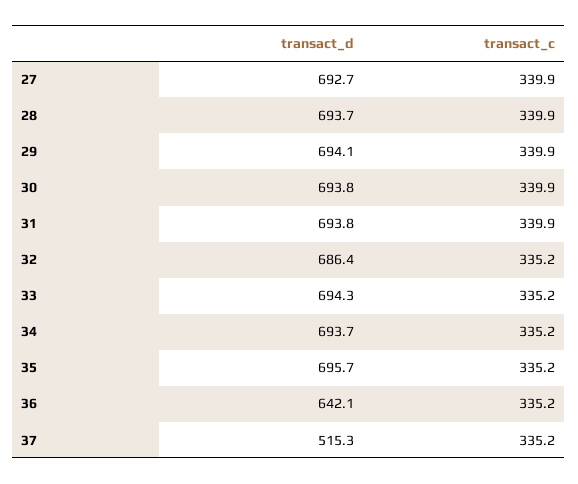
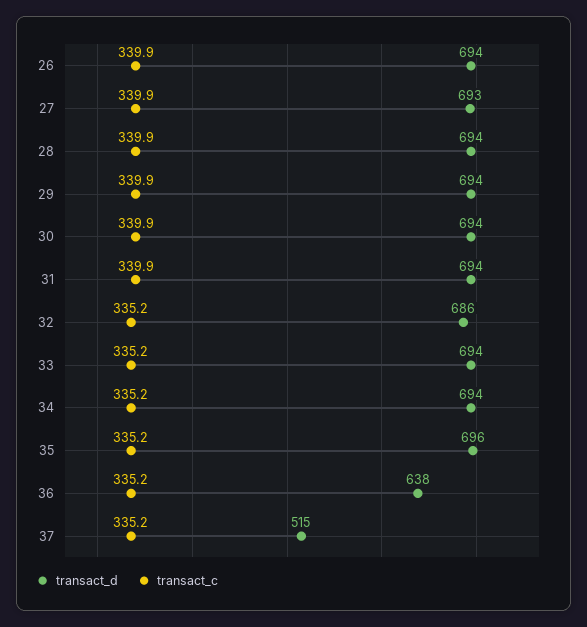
  {
    "transact_d": {
      "27": 692.7,
      "28": 693.7,
      "29": 694.1,
      "30": 693.8,
      "31": 693.8,
      "32": 686.4,
      "33": 694.3,
      "34": 693.7,
      "35": 695.7,
-     "36": 642.1,
+     "36": 638,
-     "37": 515.3
+     "37": 515.3,
+     "26": 694
    },
    "transact_c": {
      "27": 339.9,
      "28": 339.9,
      "29": 339.9,
      "30": 339.9,
      "31": 339.9,
      "32": 335.2,
      "33": 335.2,
      "34": 335.2,
      "35": 335.2,
      "36": 335.2,
-     "37": 335.2
+     "37": 335.2,
+     "26": 339.9
    }
  }

